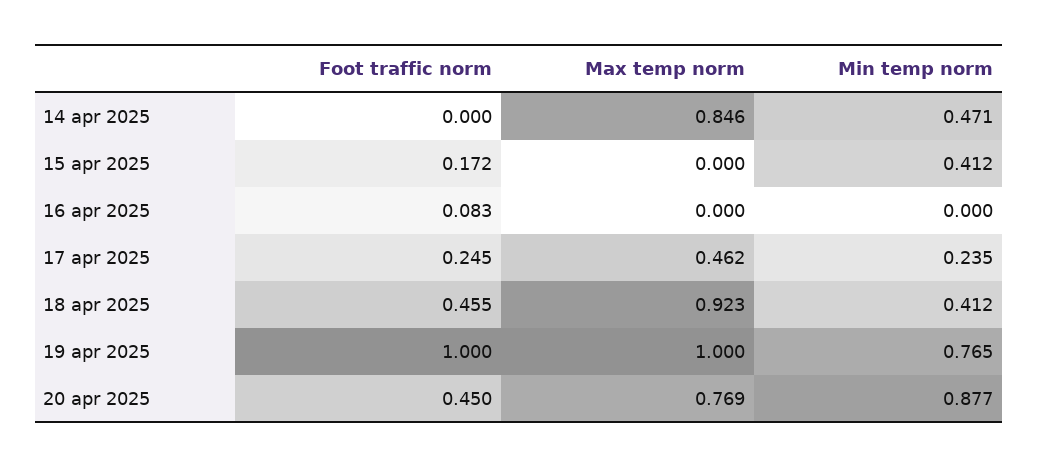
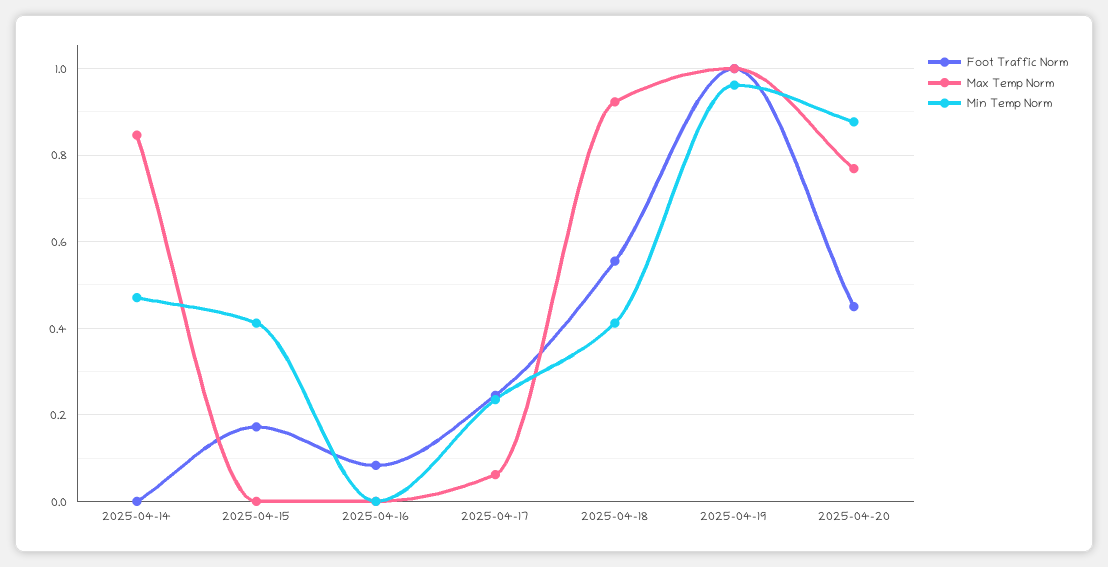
  {
    "Foot traffic norm": {
      "14 apr 2025": 0,
      "15 apr 2025": 0.172,
      "16 apr 2025": 0.083,
      "17 apr 2025": 0.245,
-     "18 apr 2025": 0.455,
+     "18 apr 2025": 0.56,
      "19 apr 2025": 1,
      "20 apr 2025": 0.45
    },
    "Max temp norm": {
      "14 apr 2025": 0.846,
      "15 apr 2025": 0,
      "16 apr 2025": 0,
-     "17 apr 2025": 0.462,
+     "17 apr 2025": 0.06,
      "18 apr 2025": 0.923,
      "19 apr 2025": 1,
      "20 apr 2025": 0.769
    },
    "Min temp norm": {
      "14 apr 2025": 0.471,
      "15 apr 2025": 0.412,
      "16 apr 2025": 0,
      "17 apr 2025": 0.235,
      "18 apr 2025": 0.412,
-     "19 apr 2025": 0.765,
+     "19 apr 2025": 0.96,
      "20 apr 2025": 0.877
    }
  }

